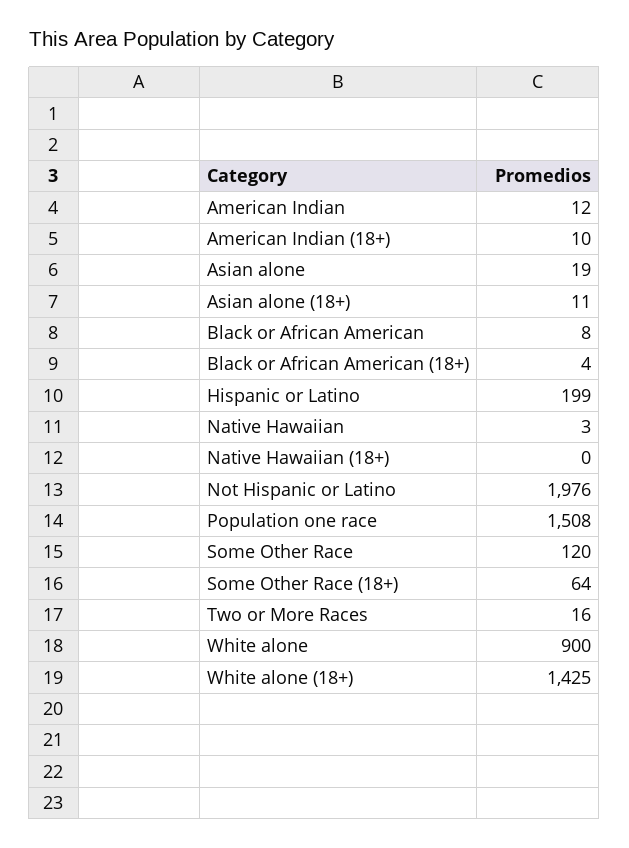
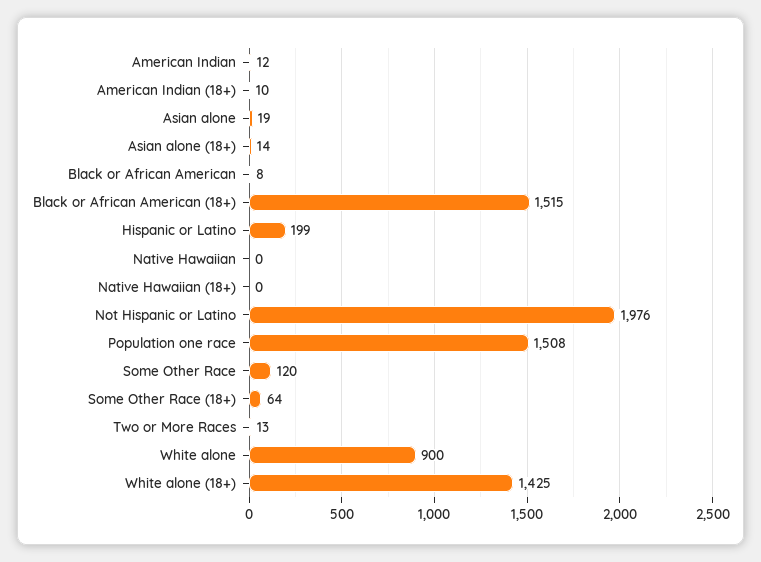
  {
    "American Indian": 12,
    "American Indian (18+)": 10,
    "Asian alone": 19,
-   "Asian alone (18+)": 11,
+   "Asian alone (18+)": 14,
    "Black or African American": 8,
-   "Black or African American (18+)": 4,
+   "Black or African American (18+)": 1515,
    "Hispanic or Latino": 199,
-   "Native Hawaiian": 3,
+   "Native Hawaiian": 0,
    "Native Hawaiian (18+)": 0,
    "Not Hispanic or Latino": 1976,
    "Population one race": 1508,
    "Some Other Race": 120,
    "Some Other Race (18+)": 64,
-   "Two or More Races": 16,
+   "Two or More Races": 13,
    "White alone": 900,
    "White alone (18+)": 1425
  }

